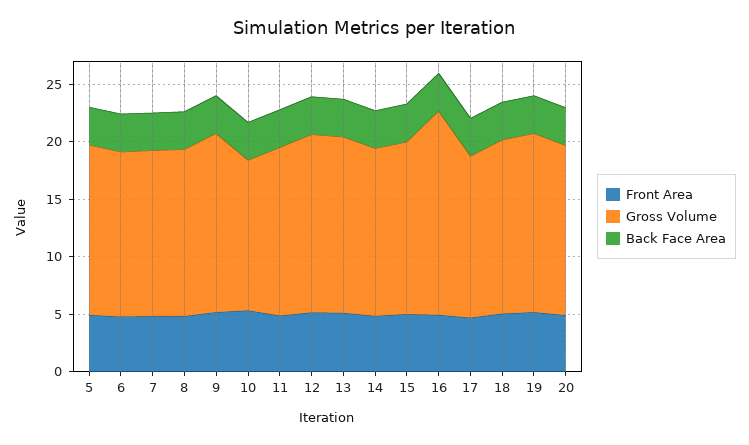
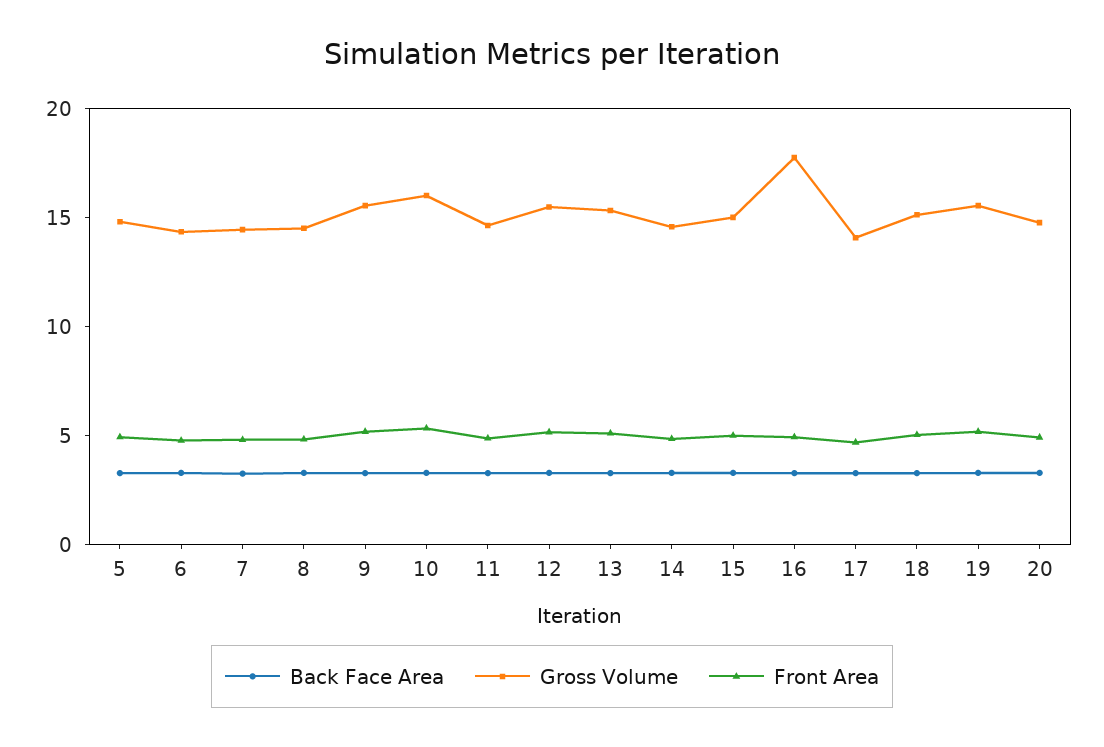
  {
    "Front Area": {
      "5": 5,
      "6": 5,
      "7": 5,
      "8": 5,
      "9": 5,
      "10": 5,
      "11": 5,
      "12": 5,
      "13": 5,
      "14": 5,
      "15": 5,
      "16": 5,
      "17": 5,
      "18": 5,
      "19": 5,
      "20": 5
    },
    "Gross Volume": {
      "5": 15,
      "6": 14,
      "7": 14,
      "8": 15,
      "9": 16,
-     "10": 13,
+     "10": 16,
      "11": 15,
      "12": 15,
      "13": 15,
      "14": 15,
      "15": 15,
      "16": 18,
      "17": 14,
      "18": 15,
      "19": 16,
      "20": 15
    },
    "Back Face Area": {
      "5": 3,
      "6": 3,
      "7": 3,
      "8": 3,
      "9": 3,
      "10": 3,
      "11": 3,
      "12": 3,
      "13": 3,
      "14": 3,
      "15": 3,
      "16": 3,
      "17": 3,
      "18": 3,
      "19": 3,
      "20": 3
    }
  }

